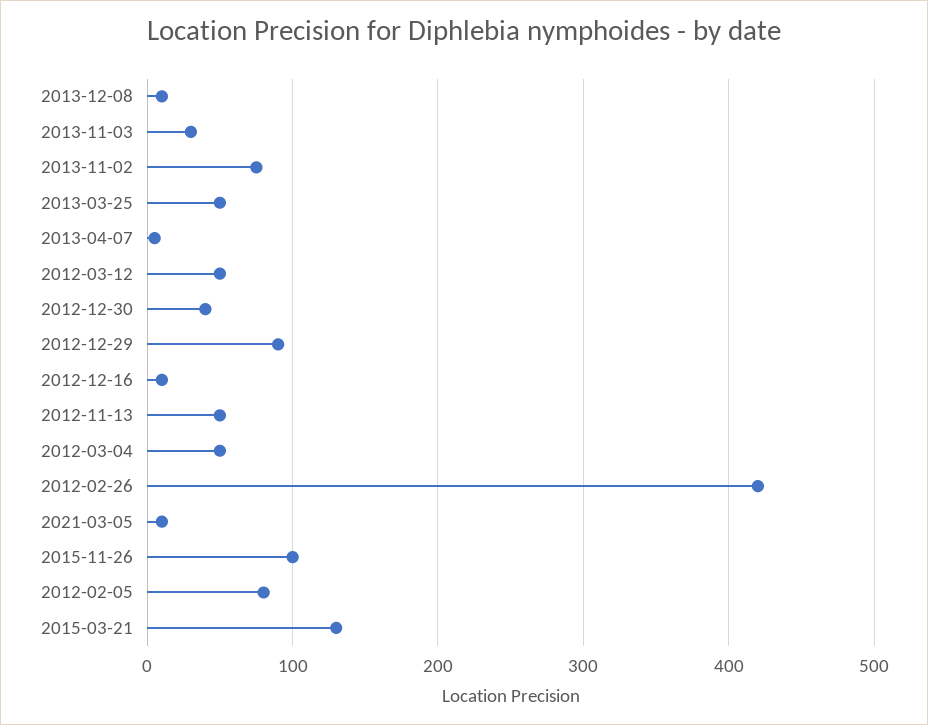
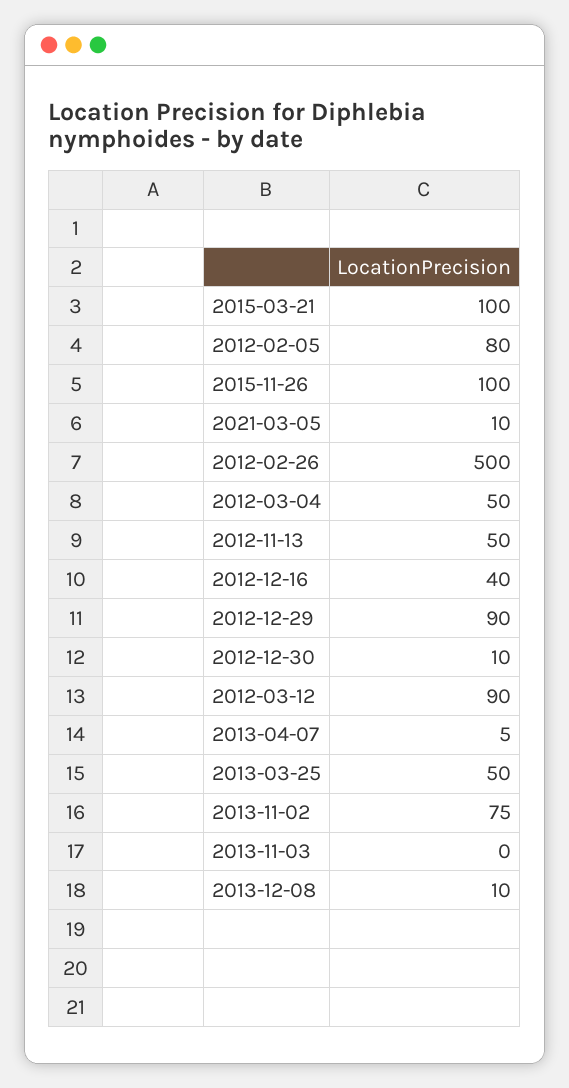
  {
    "2013-12-08": 10,
-   "2013-11-03": 30,
+   "2013-11-03": 0,
    "2013-11-02": 75,
    "2013-03-25": 50,
    "2013-04-07": 5,
-   "2012-03-12": 50,
+   "2012-03-12": 90,
-   "2012-12-30": 40,
+   "2012-12-30": 10,
    "2012-12-29": 90,
-   "2012-12-16": 10,
+   "2012-12-16": 40,
    "2012-11-13": 50,
    "2012-03-04": 50,
-   "2012-02-26": 420,
+   "2012-02-26": 500,
    "2021-03-05": 10,
    "2015-11-26": 100,
    "2012-02-05": 80,
-   "2015-03-21": 130
+   "2015-03-21": 100
  }

